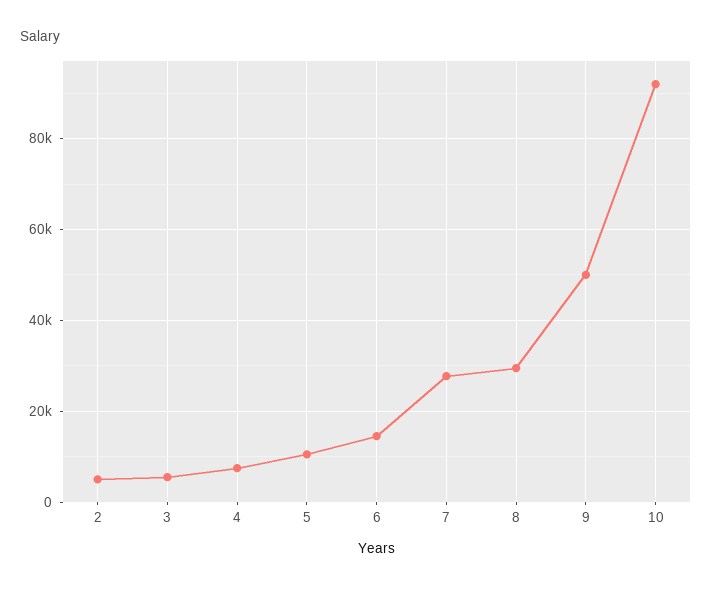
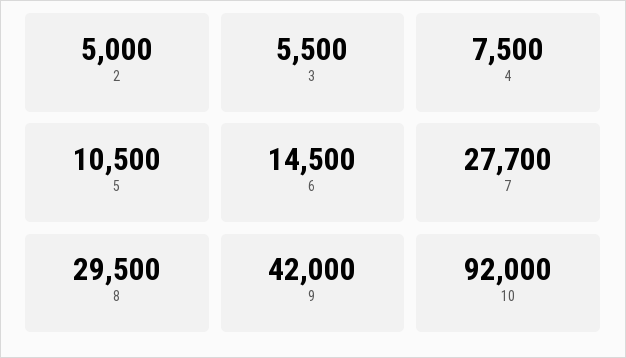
  {
    "2": 5000,
    "3": 5500,
    "4": 7500,
    "5": 10500,
    "6": 14500,
    "7": 27700,
    "8": 29500,
-   "9": 50000,
+   "9": 42000,
    "10": 92000
  }

